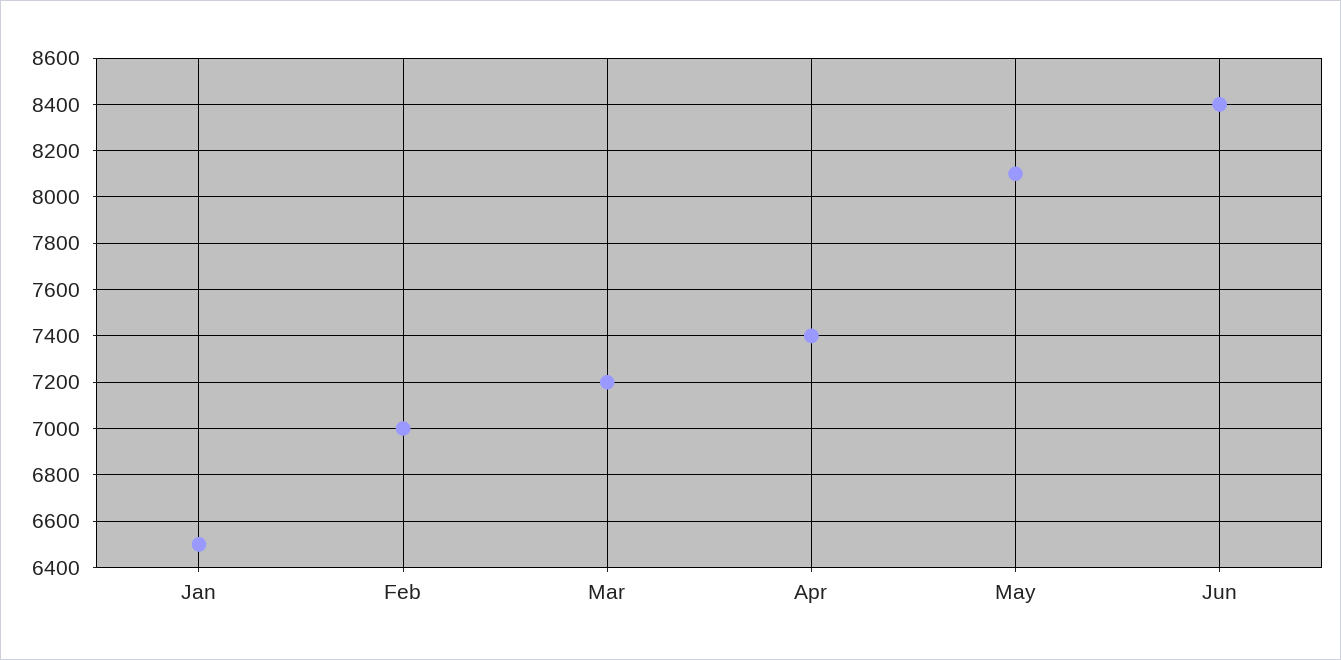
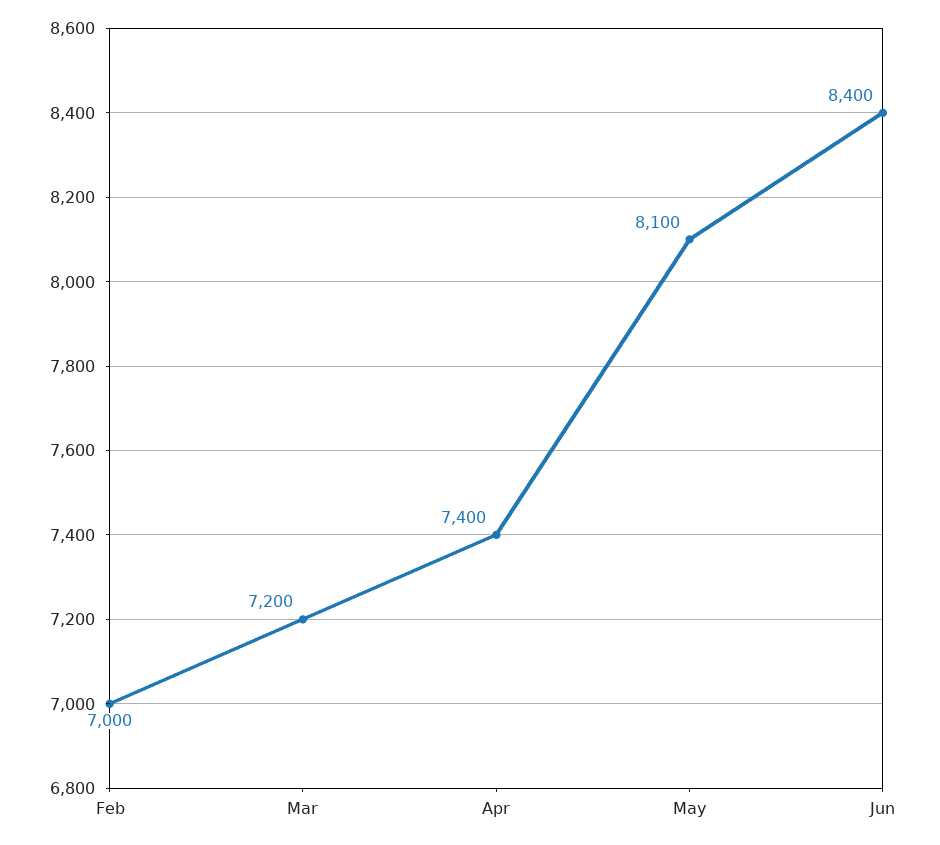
  {
-   "Jan": 6500,
    "Feb": 7000,
    "Mar": 7200,
    "Apr": 7400,
    "May": 8100,
    "Jun": 8400
  }

